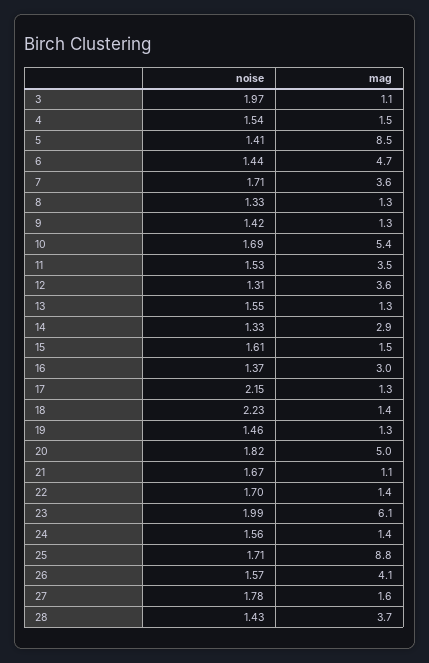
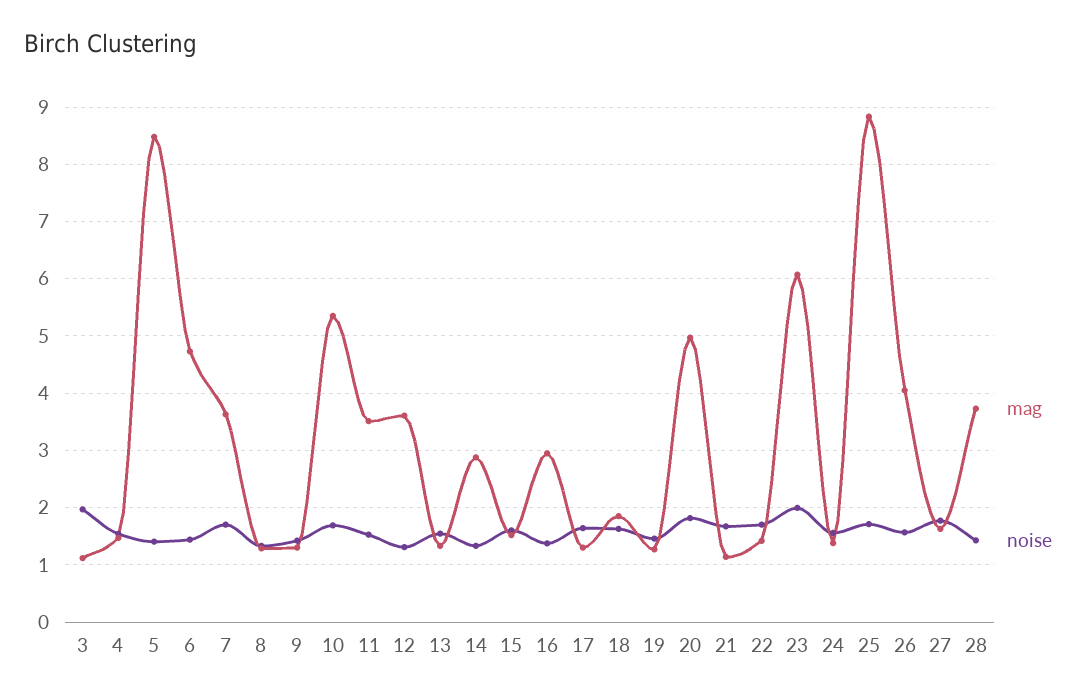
  {
    "noise": {
      "3": 1.97,
      "4": 1.54,
      "5": 1.41,
      "6": 1.44,
      "7": 1.71,
      "8": 1.33,
      "9": 1.42,
      "10": 1.69,
      "11": 1.53,
      "12": 1.31,
      "13": 1.55,
      "14": 1.33,
      "15": 1.61,
      "16": 1.37,
-     "17": 2.15,
+     "17": 1.6,
-     "18": 2.23,
+     "18": 1.6,
      "19": 1.46,
      "20": 1.82,
      "21": 1.67,
      "22": 1.7,
      "23": 1.99,
      "24": 1.56,
      "25": 1.71,
      "26": 1.57,
      "27": 1.78,
      "28": 1.43
    },
    "mag": {
      "3": 1.1,
      "4": 1.5,
      "5": 8.5,
      "6": 4.7,
      "7": 3.6,
      "8": 1.3,
      "9": 1.3,
      "10": 5.4,
      "11": 3.5,
      "12": 3.6,
      "13": 1.3,
      "14": 2.9,
      "15": 1.5,
      "16": 3,
      "17": 1.3,
-     "18": 1.4,
+     "18": 1.8,
      "19": 1.3,
      "20": 5,
      "21": 1.1,
      "22": 1.4,
      "23": 6.1,
      "24": 1.4,
      "25": 8.8,
      "26": 4.1,
      "27": 1.6,
      "28": 3.7
    }
  }

